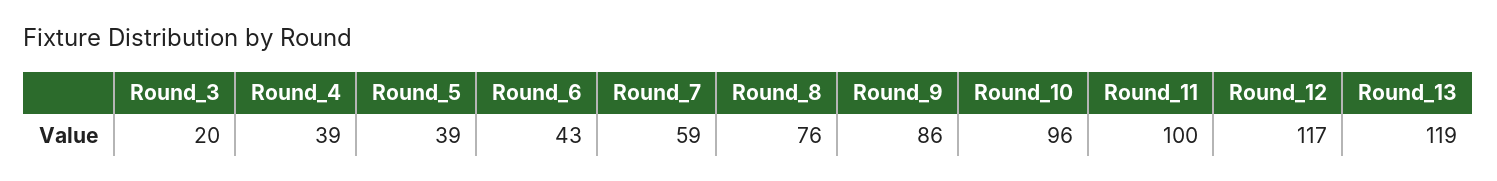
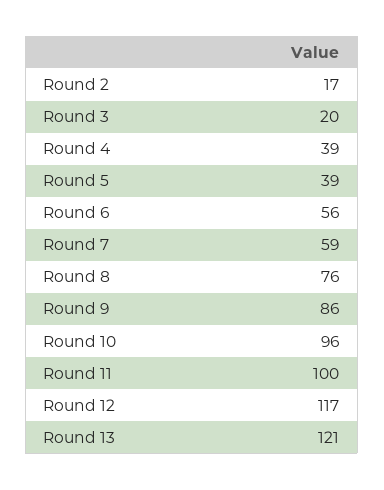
  {
    "Round_3": 20,
    "Round_4": 39,
    "Round_5": 39,
-   "Round_6": 43,
+   "Round_6": 56,
    "Round_7": 59,
    "Round_8": 76,
    "Round_9": 86,
    "Round_10": 96,
    "Round_11": 100,
    "Round_12": 117,
-   "Round_13": 119
+   "Round_13": 121,
+   "Round 2": 17
  }

